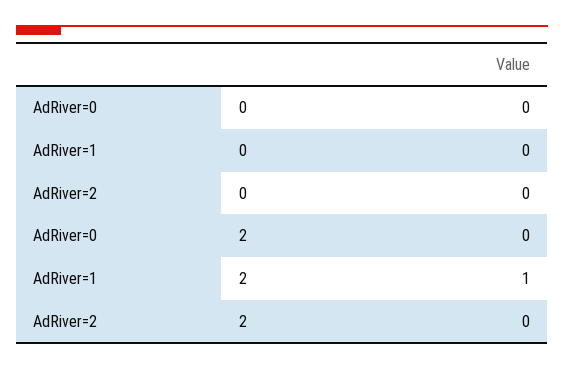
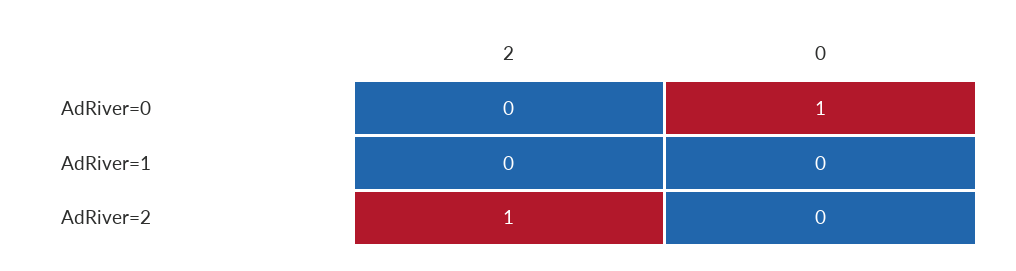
  {
    "AdRiver=0": {
-     "0": 0,
+     "0": 1,
      "2": 0
    },
    "AdRiver=1": {
      "0": 0,
-     "2": 1
+     "2": 0
    },
    "AdRiver=2": {
      "0": 0,
-     "2": 0
+     "2": 1
    }
  }

